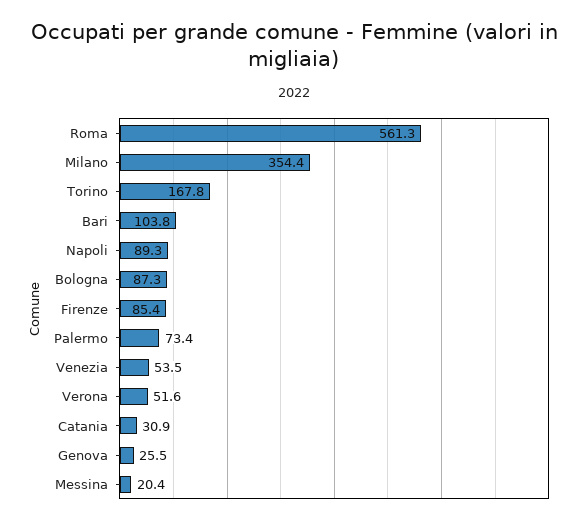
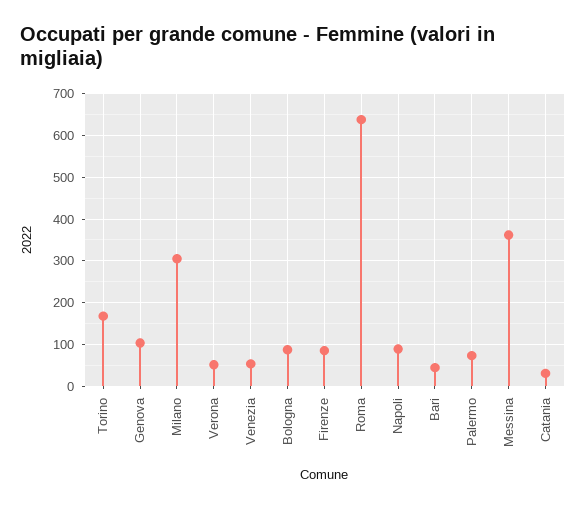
  {
-   "Roma": 561.3,
+   "Roma": 640,
-   "Milano": 354.4,
+   "Milano": 300,
    "Torino": 167.8,
-   "Bari": 103.8,
+   "Bari": 40,
    "Napoli": 89.3,
    "Bologna": 87.3,
    "Firenze": 85.4,
    "Palermo": 73.4,
    "Venezia": 53.5,
    "Verona": 51.6,
    "Catania": 30.9,
-   "Genova": 25.5,
+   "Genova": 100,
-   "Messina": 20.4
+   "Messina": 360
  }

